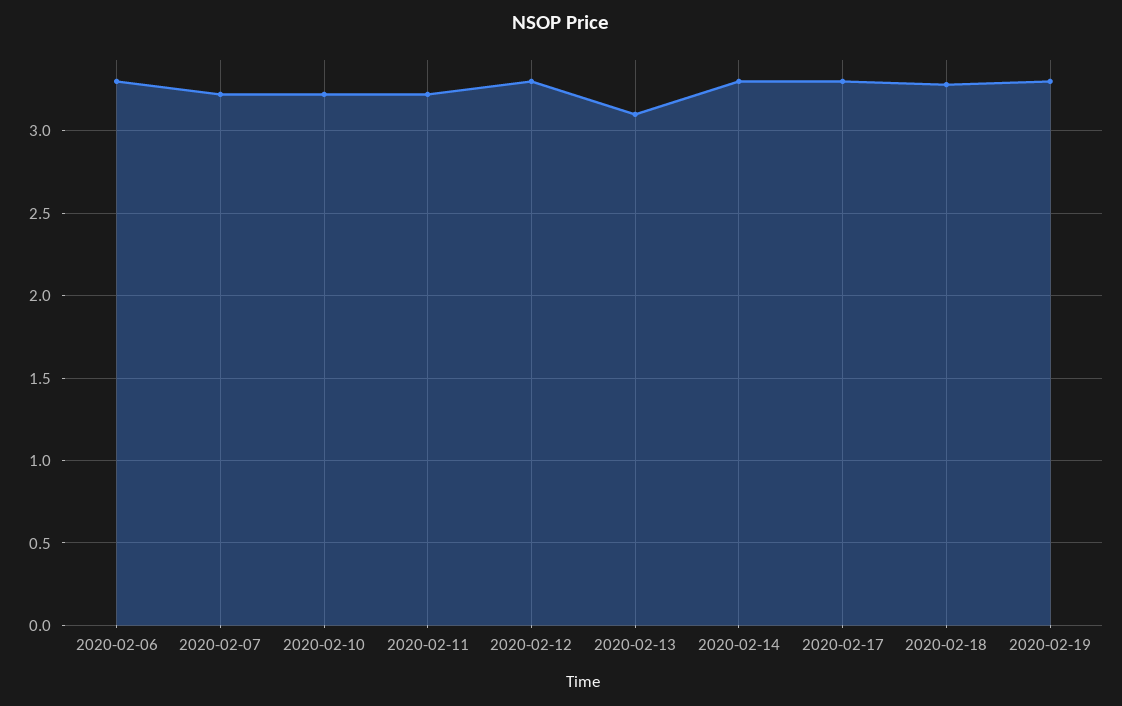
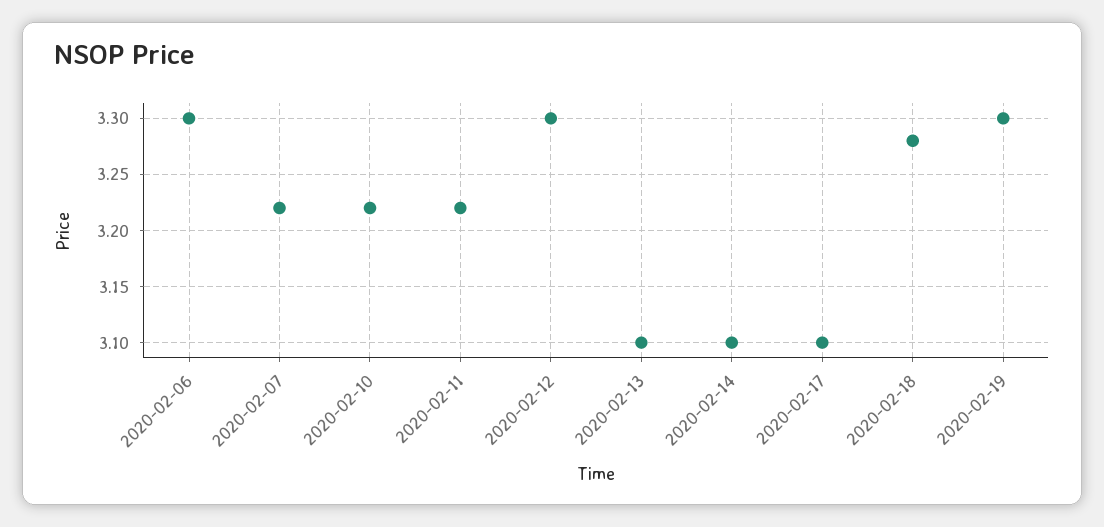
  {
    "2020-02-06": 3.3,
    "2020-02-07": 3.22,
    "2020-02-10": 3.22,
    "2020-02-11": 3.22,
    "2020-02-12": 3.3,
    "2020-02-13": 3.1,
-   "2020-02-14": 3.3,
+   "2020-02-14": 3.1,
-   "2020-02-17": 3.3,
+   "2020-02-17": 3.1,
    "2020-02-18": 3.28,
    "2020-02-19": 3.3
  }

